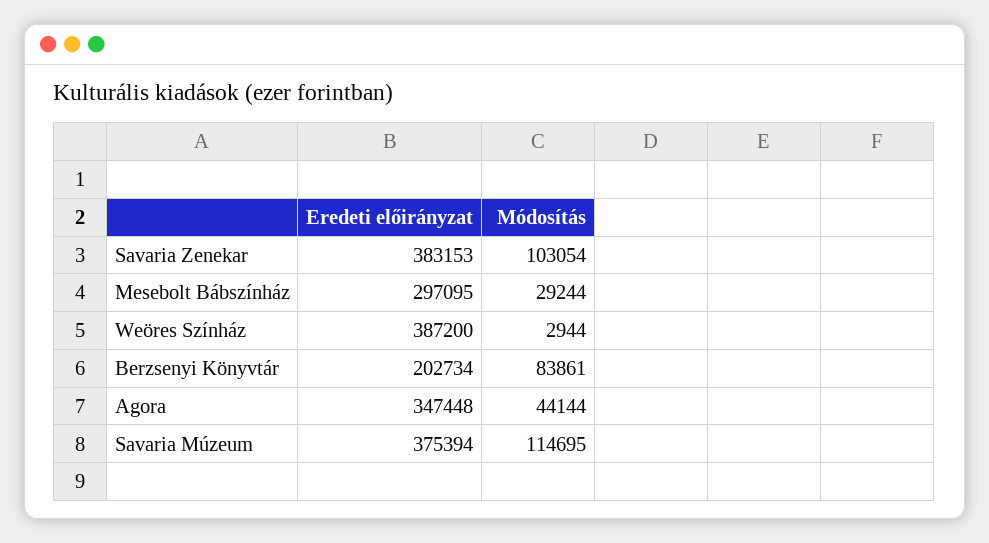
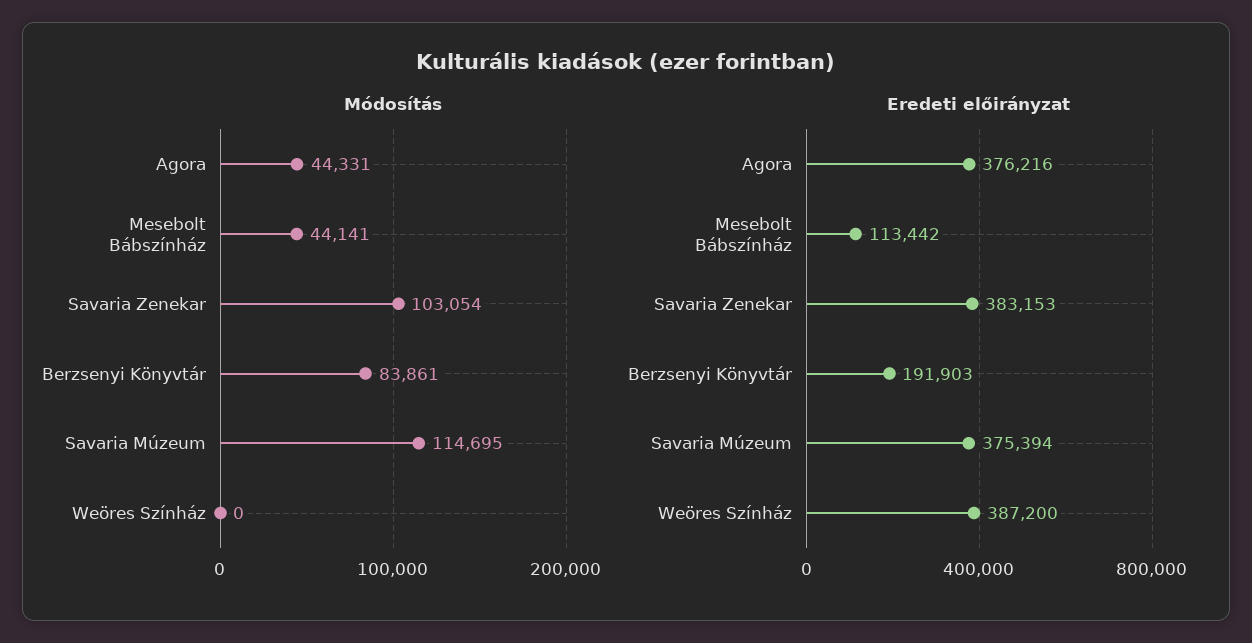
  {
    "Eredeti előirányzat": {
      "Savaria Zenekar": 383153,
-     "Mesebolt Bábszínház": 297095,
+     "Mesebolt Bábszínház": 113442,
      "Weöres Színház": 387200,
-     "Berzsenyi Könyvtár": 202734,
+     "Berzsenyi Könyvtár": 191903,
-     "Agora": 347448,
+     "Agora": 376216,
      "Savaria Múzeum": 375394
    },
    "Módosítás": {
      "Savaria Zenekar": 103054,
-     "Mesebolt Bábszínház": 29244,
+     "Mesebolt Bábszínház": 44141,
-     "Weöres Színház": 2944,
+     "Weöres Színház": 0,
      "Berzsenyi Könyvtár": 83861,
-     "Agora": 44144,
+     "Agora": 44331,
      "Savaria Múzeum": 114695
    }
  }

